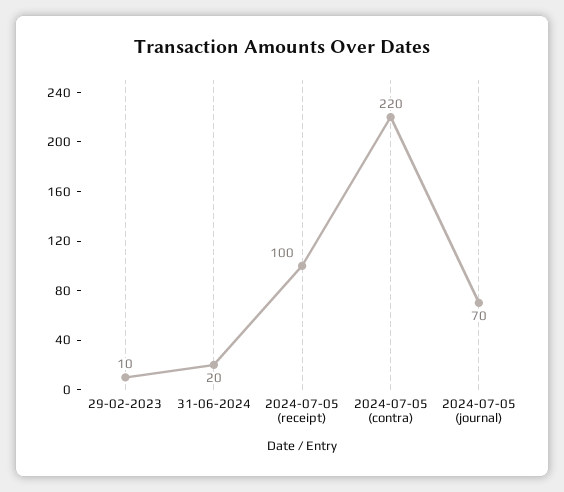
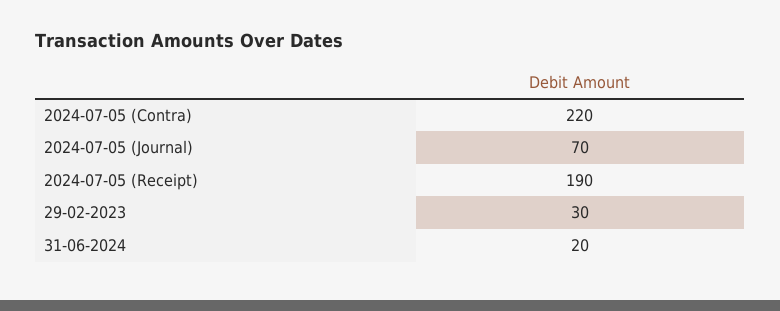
  {
-   "29-02-2023": 10,
+   "29-02-2023": 30,
    "31-06-2024": 20,
-   "2024-07-05 (receipt)": 100,
+   "2024-07-05 (receipt)": 190,
    "2024-07-05 (contra)": 220,
    "2024-07-05 (journal)": 70
  }

